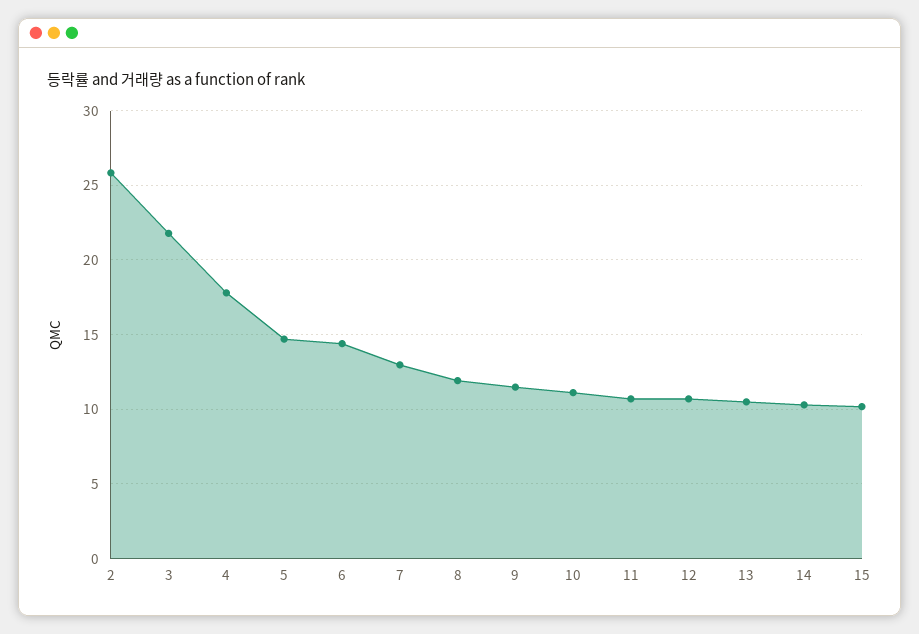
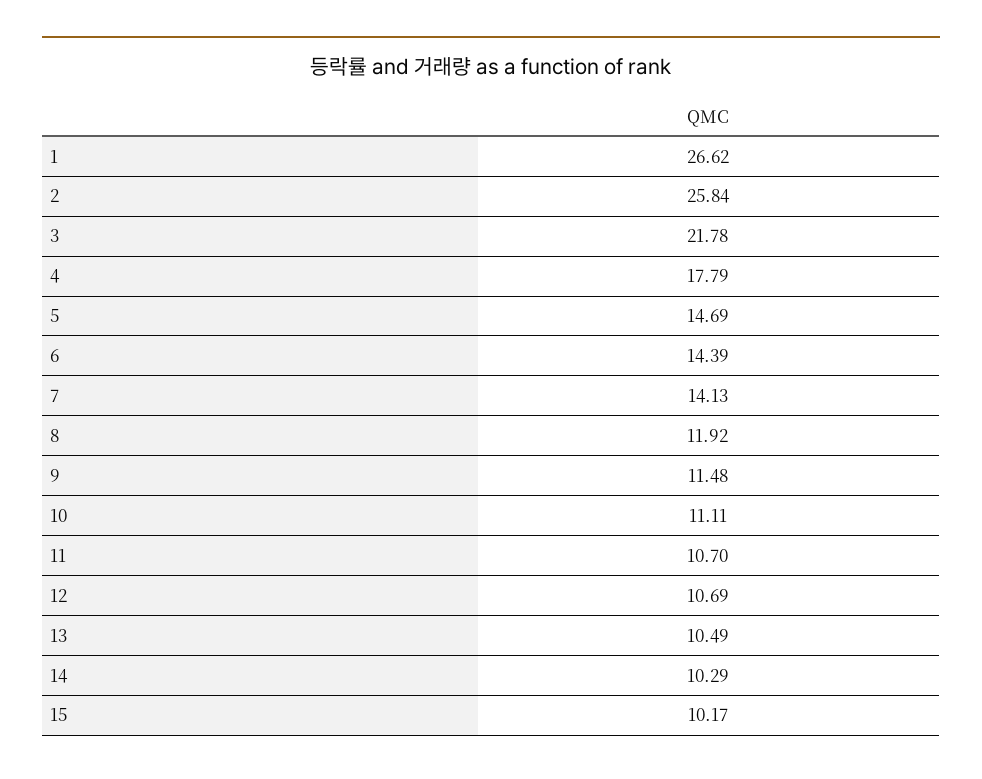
  {
    "2": 25.84,
    "3": 21.78,
    "4": 17.79,
    "5": 14.69,
    "6": 14.39,
-   "7": 13,
+   "7": 14.13,
    "8": 11.92,
    "9": 11.48,
    "10": 11.11,
    "11": 10.7,
    "12": 10.69,
    "13": 10.49,
    "14": 10.29,
-   "15": 10.17
+   "15": 10.17,
+   "1": 26.62
  }

